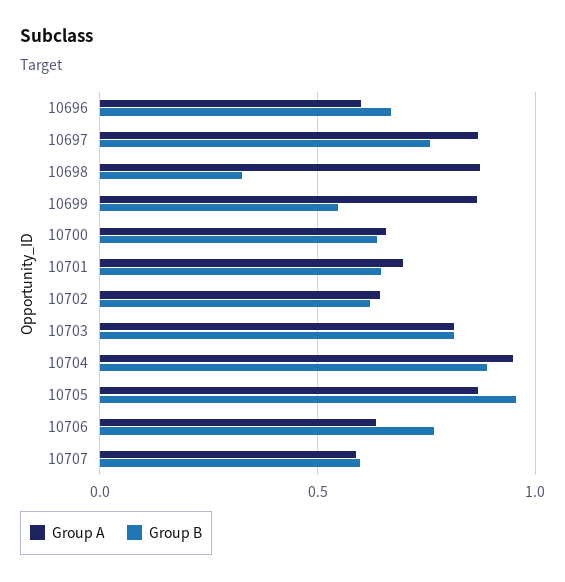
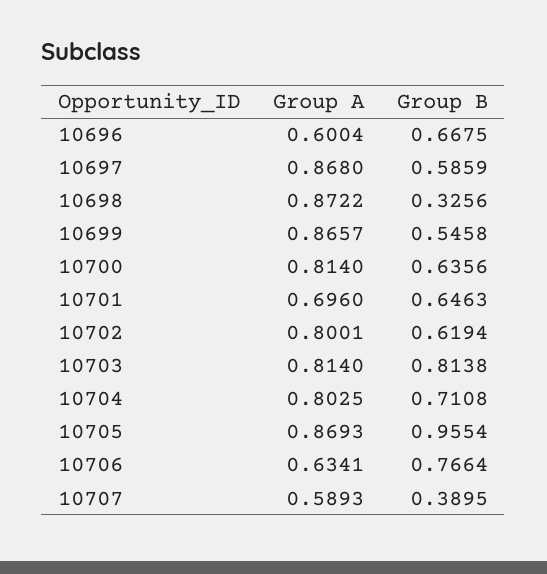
  {
    "Group A": {
      "10696": 0.6004,
      "10697": 0.868,
      "10698": 0.8722,
      "10699": 0.8657,
-     "10700": 0.65,
+     "10700": 0.814,
      "10701": 0.696,
-     "10702": 0.65,
+     "10702": 0.8001,
      "10703": 0.814,
-     "10704": 0.95,
+     "10704": 0.8025,
      "10705": 0.8693,
      "10706": 0.6341,
      "10707": 0.5893
    },
    "Group B": {
      "10696": 0.6675,
-     "10697": 0.75,
+     "10697": 0.5859,
      "10698": 0.3256,
      "10699": 0.5458,
      "10700": 0.6356,
      "10701": 0.6463,
      "10702": 0.6194,
      "10703": 0.8138,
-     "10704": 0.9,
+     "10704": 0.7108,
      "10705": 0.9554,
      "10706": 0.7664,
-     "10707": 0.6
+     "10707": 0.3895
    }
  }

